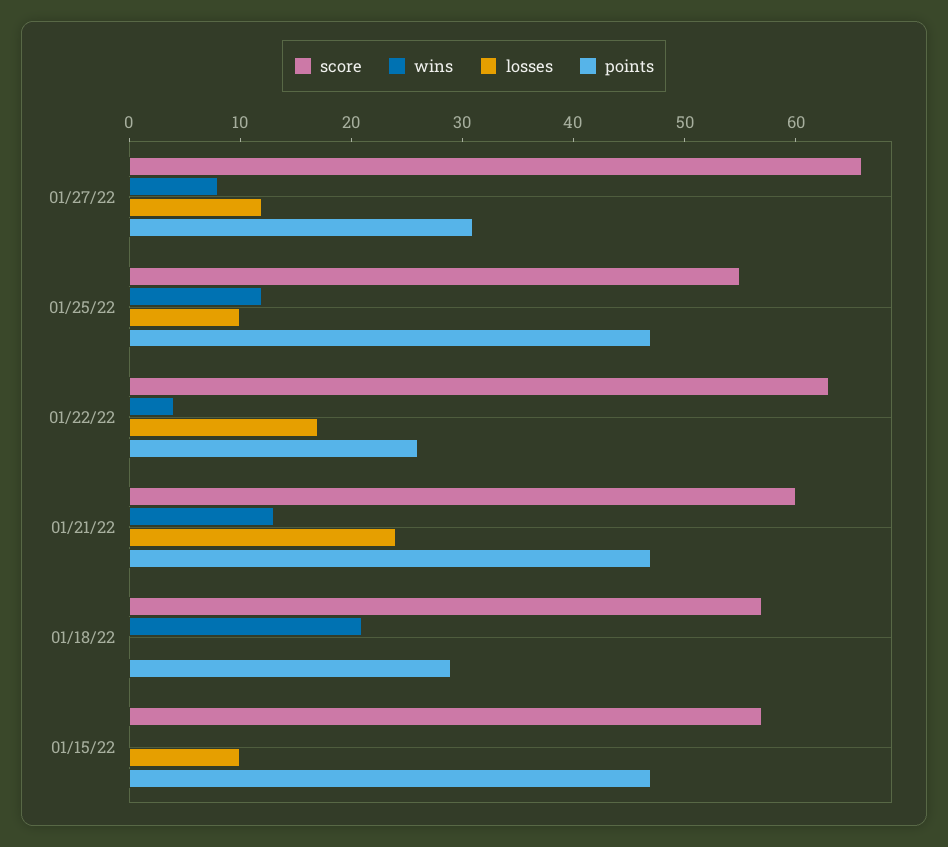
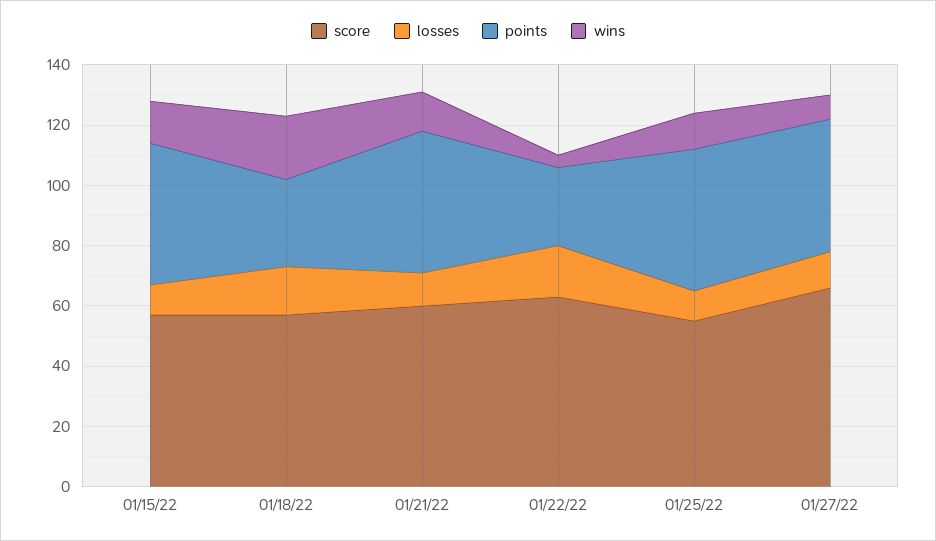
  {
    "score": {
      "01/27/22": 66,
      "01/25/22": 55,
      "01/22/22": 63,
      "01/21/22": 60,
      "01/18/22": 57,
      "01/15/22": 57
    },
    "wins": {
      "01/27/22": 8,
      "01/25/22": 12,
      "01/22/22": 4,
      "01/21/22": 13,
      "01/18/22": 21,
-     "01/15/22": 0
+     "01/15/22": 15
    },
    "losses": {
      "01/27/22": 12,
      "01/25/22": 10,
      "01/22/22": 17,
-     "01/21/22": 24,
+     "01/21/22": 10,
-     "01/18/22": 0,
+     "01/18/22": 15,
      "01/15/22": 10
    },
    "points": {
-     "01/27/22": 31,
+     "01/27/22": 45,
      "01/25/22": 47,
      "01/22/22": 26,
      "01/21/22": 47,
      "01/18/22": 29,
      "01/15/22": 47
    }
  }

